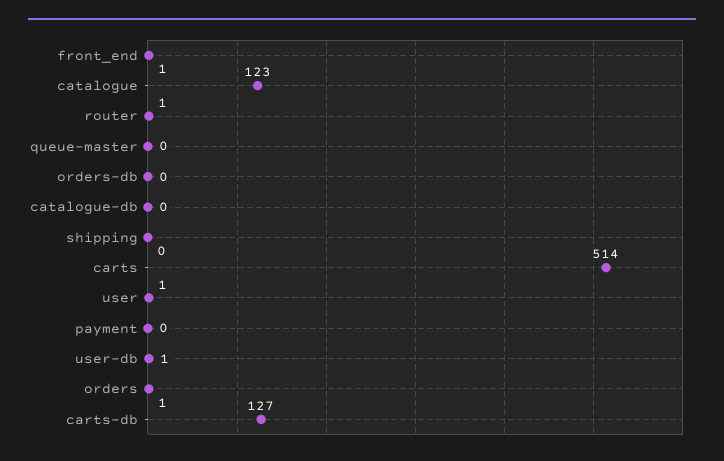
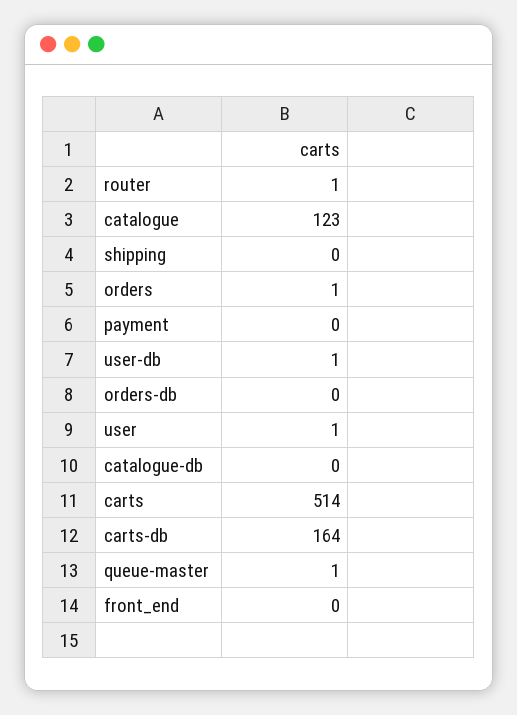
  {
-   "front_end": 1,
+   "front_end": 0,
    "catalogue": 123,
    "router": 1,
-   "queue-master": 0,
+   "queue-master": 1,
    "orders-db": 0,
    "catalogue-db": 0,
    "shipping": 0,
    "carts": 514,
    "user": 1,
    "payment": 0,
    "user-db": 1,
    "orders": 1,
-   "carts-db": 127
+   "carts-db": 164
  }

